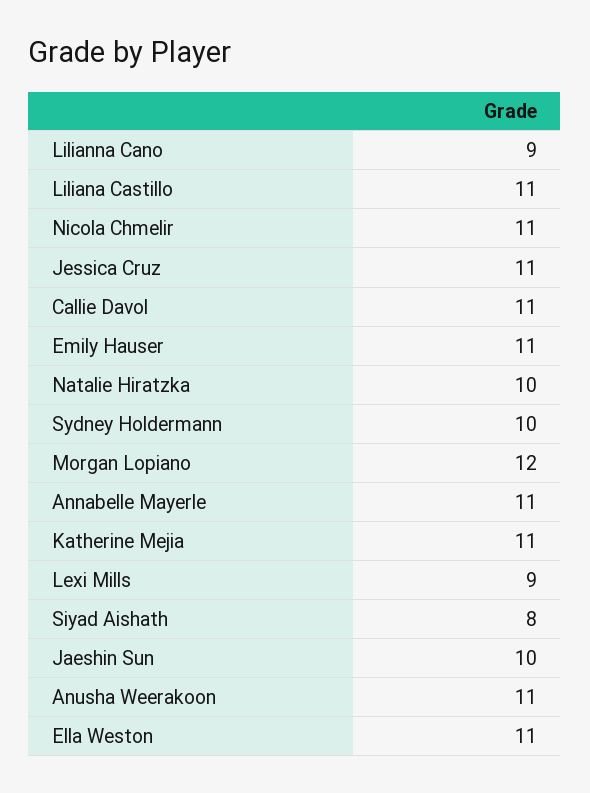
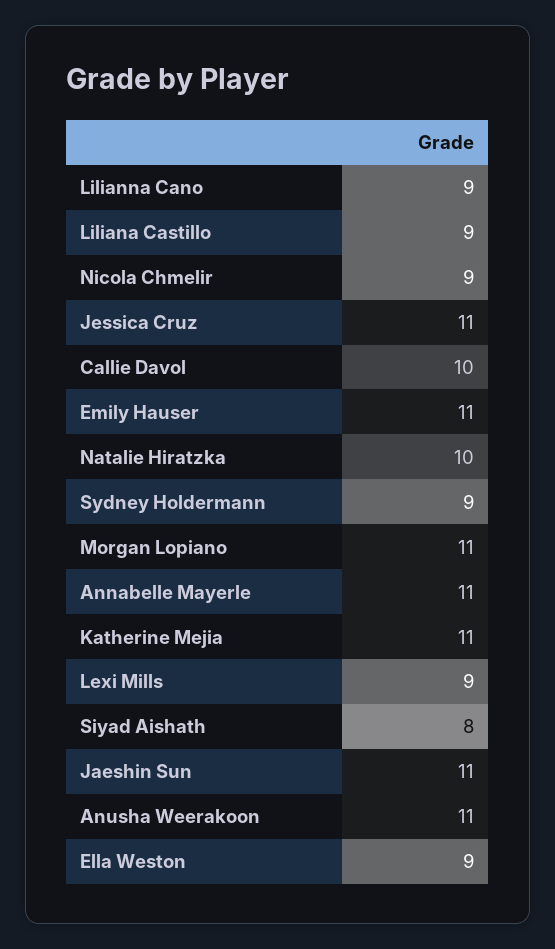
  {
    "Lilianna Cano": 9,
-   "Liliana Castillo": 11,
+   "Liliana Castillo": 9,
-   "Nicola Chmelir": 11,
+   "Nicola Chmelir": 9,
    "Jessica Cruz": 11,
-   "Callie Davol": 11,
+   "Callie Davol": 10,
    "Emily Hauser": 11,
    "Natalie Hiratzka": 10,
-   "Sydney Holdermann": 10,
+   "Sydney Holdermann": 9,
-   "Morgan Lopiano": 12,
+   "Morgan Lopiano": 11,
    "Annabelle Mayerle": 11,
    "Katherine Mejia": 11,
    "Lexi Mills": 9,
    "Siyad Aishath": 8,
-   "Jaeshin Sun": 10,
+   "Jaeshin Sun": 11,
    "Anusha Weerakoon": 11,
-   "Ella Weston": 11
+   "Ella Weston": 9
  }

